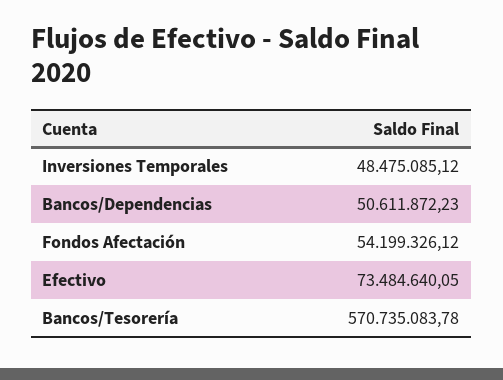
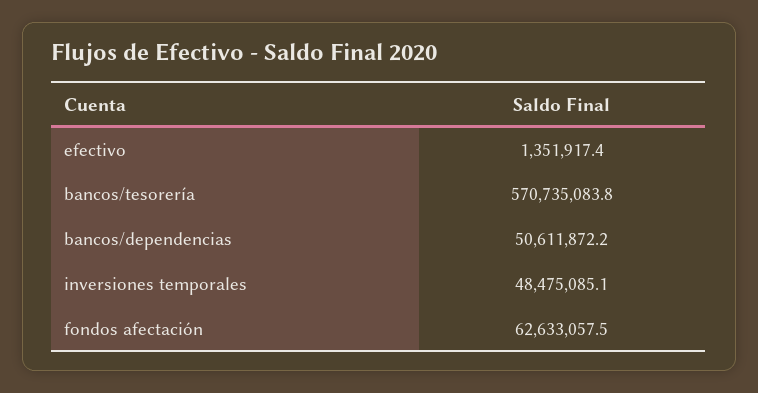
  {
    "Inversiones Temporales": 48475085.12,
    "Bancos/Dependencias": 50611872.23,
-   "Fondos Afectación": 54199326.12,
+   "Fondos Afectación": 62633057.5,
-   "Efectivo": 73484640.05,
+   "Efectivo": 1351917.4,
    "Bancos/Tesorería": 570735083.78
  }

